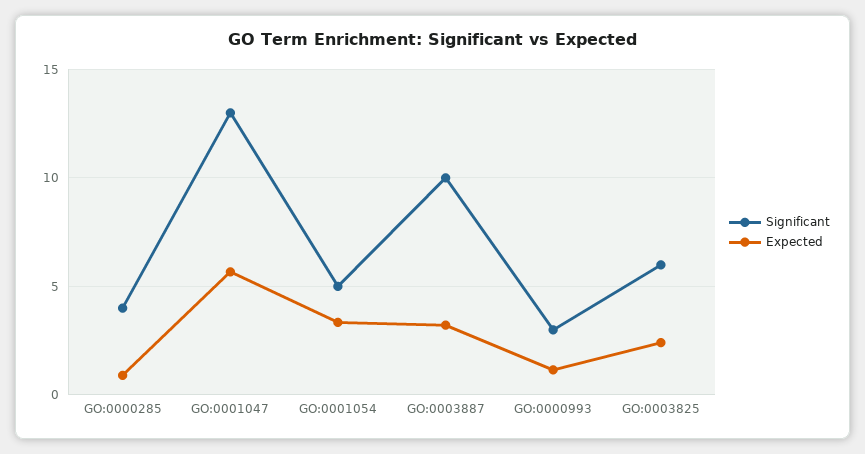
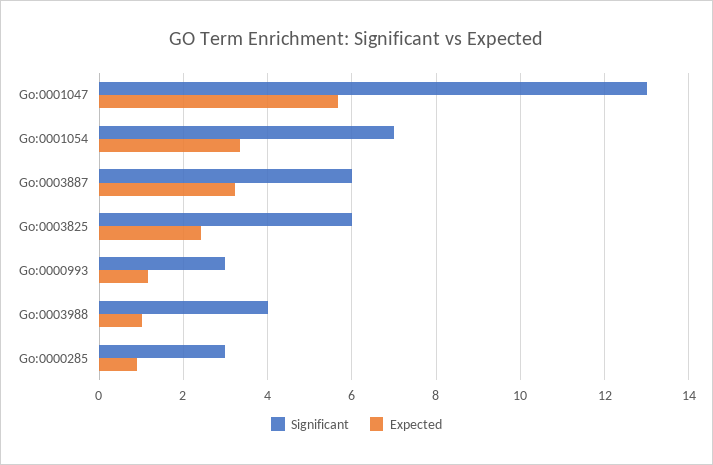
  {
    "Significant": {
-     "GO:0000285": 4,
+     "GO:0000285": 3,
      "GO:0001047": 13,
-     "GO:0001054": 5,
+     "GO:0001054": 7,
-     "GO:0003887": 10,
+     "GO:0003887": 6,
      "GO:0000993": 3,
-     "GO:0003825": 6
+     "GO:0003825": 6,
+     "Go:0003988": 4
    },
    "Expected": {
      "GO:0000285": 1,
      "GO:0001047": 5.6,
      "GO:0001054": 3.4,
      "GO:0003887": 3.2,
      "GO:0000993": 1.2,
-     "GO:0003825": 2.4
+     "GO:0003825": 2.4,
+     "Go:0003988": 1
    }
  }

